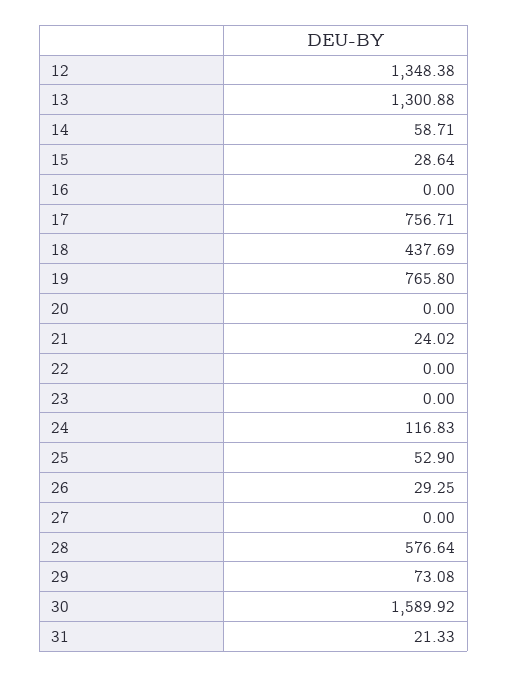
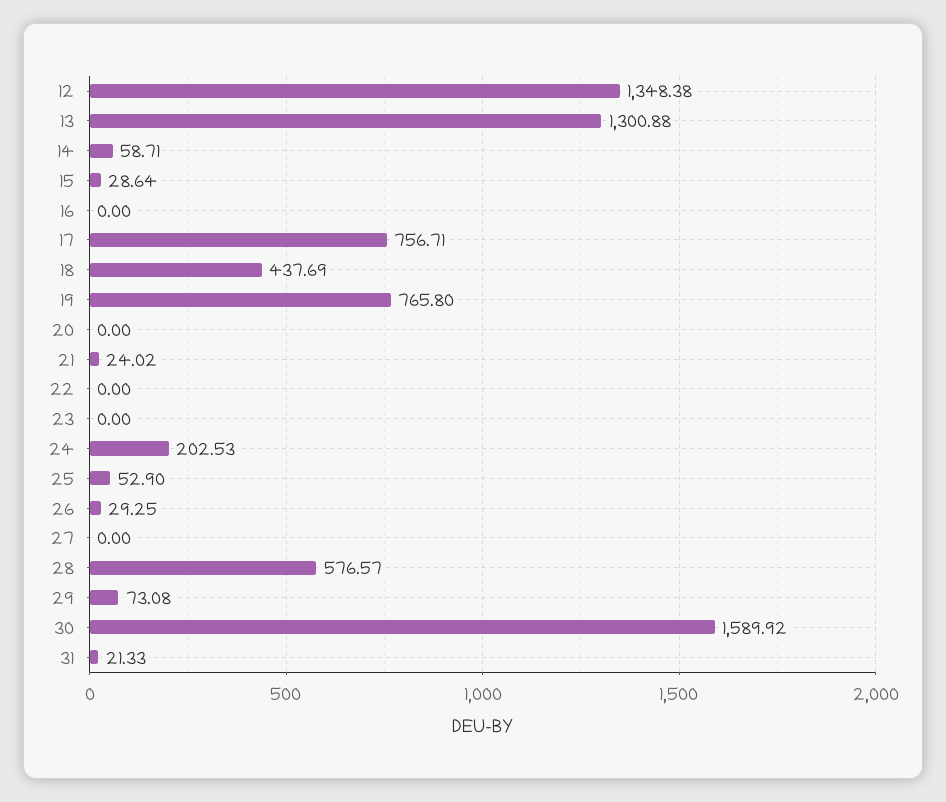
  {
    "12": 1348.38,
    "13": 1300.88,
    "14": 58.71,
    "15": 28.64,
    "16": 0,
    "17": 756.71,
    "18": 437.69,
    "19": 765.8,
    "20": 0,
    "21": 24.02,
    "22": 0,
    "23": 0,
-   "24": 116.83,
+   "24": 202.53,
    "25": 52.9,
    "26": 29.25,
    "27": 0,
-   "28": 576.64,
+   "28": 576.57,
    "29": 73.08,
    "30": 1589.92,
    "31": 21.33
  }

